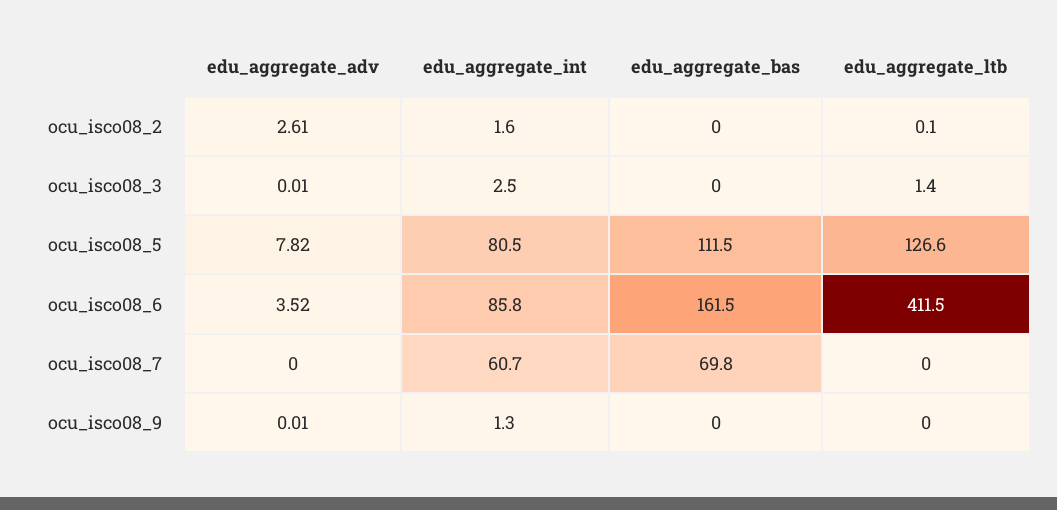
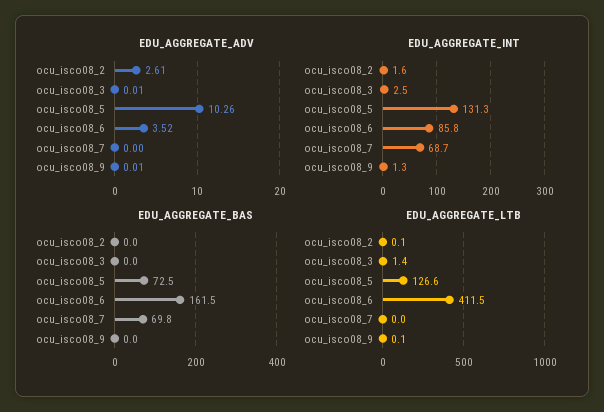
  {
    "edu_aggregate_adv": {
      "ocu_isco08_2": 2.61,
      "ocu_isco08_3": 0.01,
-     "ocu_isco08_5": 7.82,
+     "ocu_isco08_5": 10.26,
      "ocu_isco08_6": 3.52,
      "ocu_isco08_7": 0,
      "ocu_isco08_9": 0.01
    },
    "edu_aggregate_int": {
      "ocu_isco08_2": 1.6,
      "ocu_isco08_3": 2.5,
-     "ocu_isco08_5": 80.5,
+     "ocu_isco08_5": 131.3,
      "ocu_isco08_6": 85.8,
-     "ocu_isco08_7": 60.7,
+     "ocu_isco08_7": 68.7,
      "ocu_isco08_9": 1.3
    },
    "edu_aggregate_bas": {
      "ocu_isco08_2": 0,
      "ocu_isco08_3": 0,
-     "ocu_isco08_5": 111.5,
+     "ocu_isco08_5": 72.5,
      "ocu_isco08_6": 161.5,
      "ocu_isco08_7": 69.8,
      "ocu_isco08_9": 0
    },
    "edu_aggregate_ltb": {
      "ocu_isco08_2": 0.1,
      "ocu_isco08_3": 1.4,
      "ocu_isco08_5": 126.6,
      "ocu_isco08_6": 411.5,
      "ocu_isco08_7": 0,
-     "ocu_isco08_9": 0
+     "ocu_isco08_9": 0.1
    }
  }

